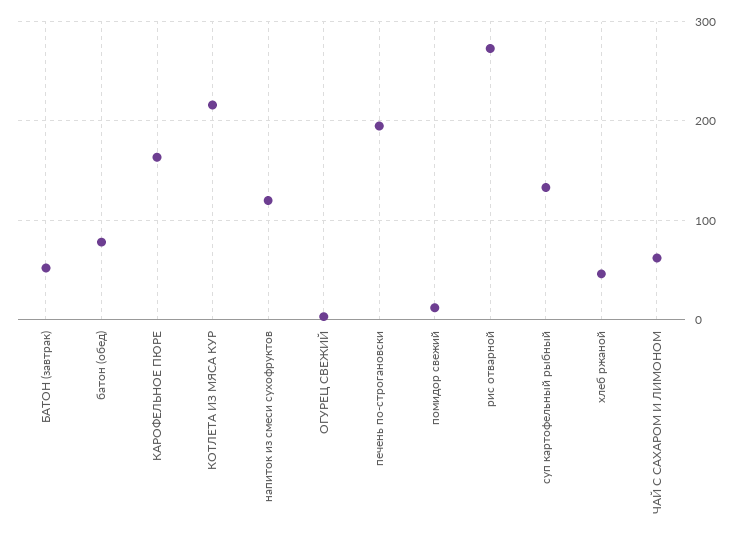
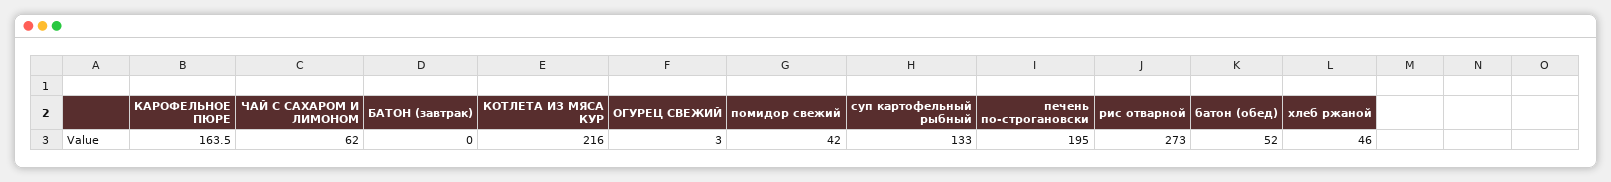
  {
-   "БАТОН (завтрак)": 50,
+   "БАТОН (завтрак)": 0,
-   "батон (обед)": 80,
+   "батон (обед)": 52,
    "КАРОФЕЛЬНОЕ ПЮРЕ": 163.5,
    "КОТЛЕТА ИЗ МЯСА КУР": 216,
-   "напиток из смеси сухофруктов": 120,
    "ОГУРЕЦ СВЕЖИЙ": 3,
    "печень по-строгановски": 195,
-   "помидор свежий": 10,
+   "помидор свежий": 42,
    "рис отварной": 273,
    "суп картофельный рыбный": 133,
    "хлеб ржаной": 46,
    "ЧАЙ С САХАРОМ И ЛИМОНОМ": 62
  }

